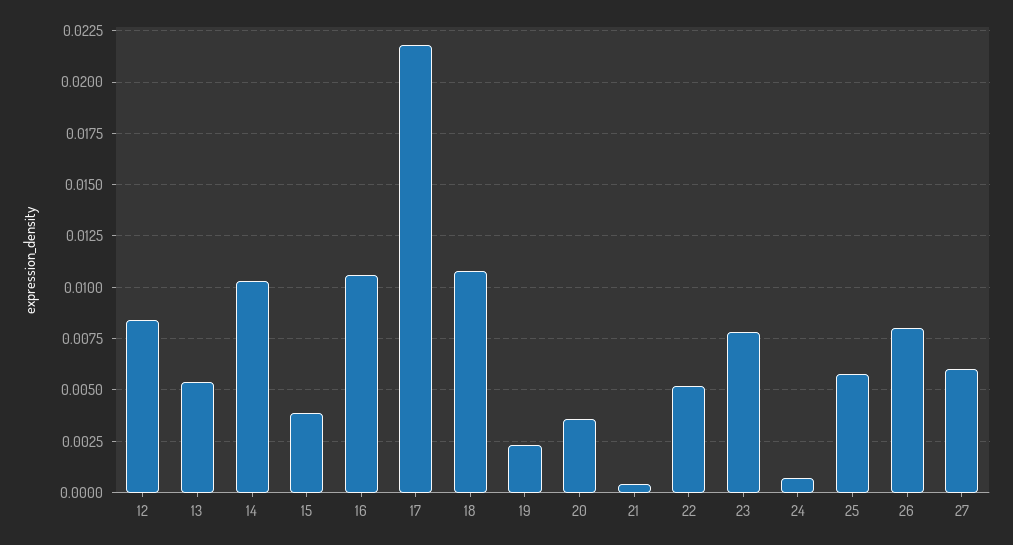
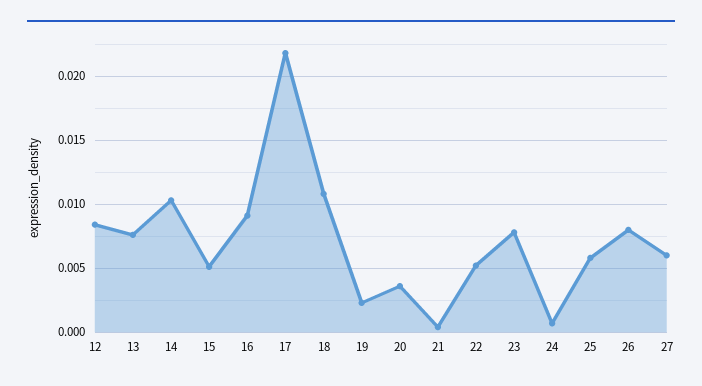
  {
    "12": 0.0085,
-   "13": 0.0055,
+   "13": 0.0075,
    "14": 0.0105,
-   "15": 0.004,
+   "15": 0.005,
-   "16": 0.0105,
+   "16": 0.009,
    "17": 0.022,
    "18": 0.011,
    "19": 0.0025,
    "20": 0.0035,
    "21": 0.0005,
    "22": 0.005,
    "23": 0.008,
    "24": 0.0005,
    "25": 0.006,
    "26": 0.008,
    "27": 0.006
  }

